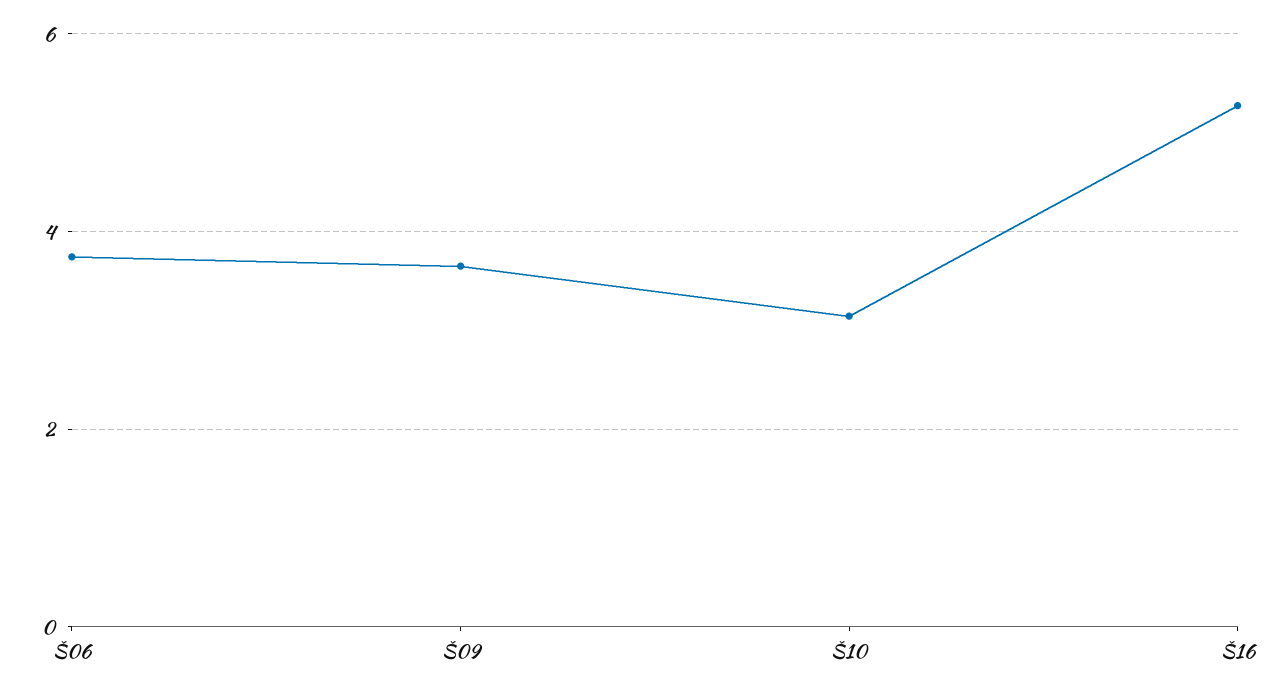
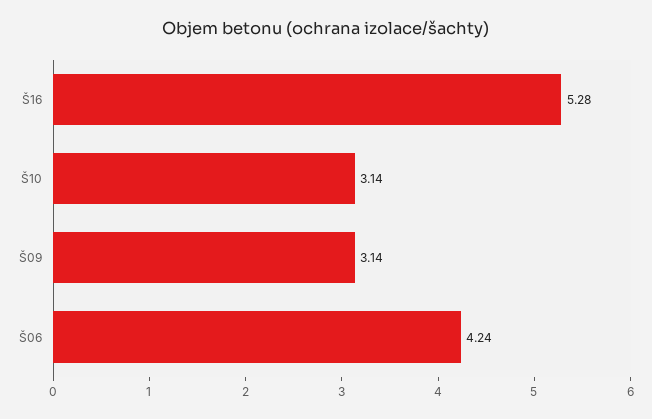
  {
-   "Š06": 3.8,
+   "Š06": 4.24,
-   "Š09": 3.6,
+   "Š09": 3.14,
    "Š10": 3.14,
    "Š16": 5.28
  }

